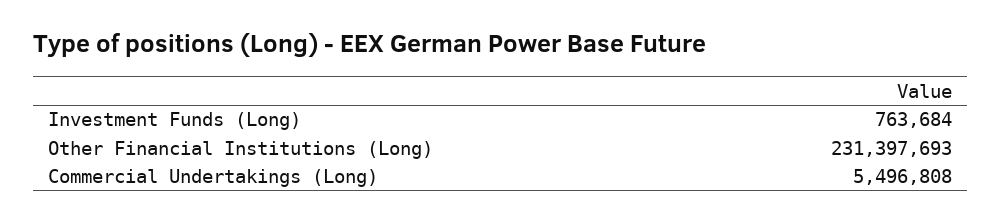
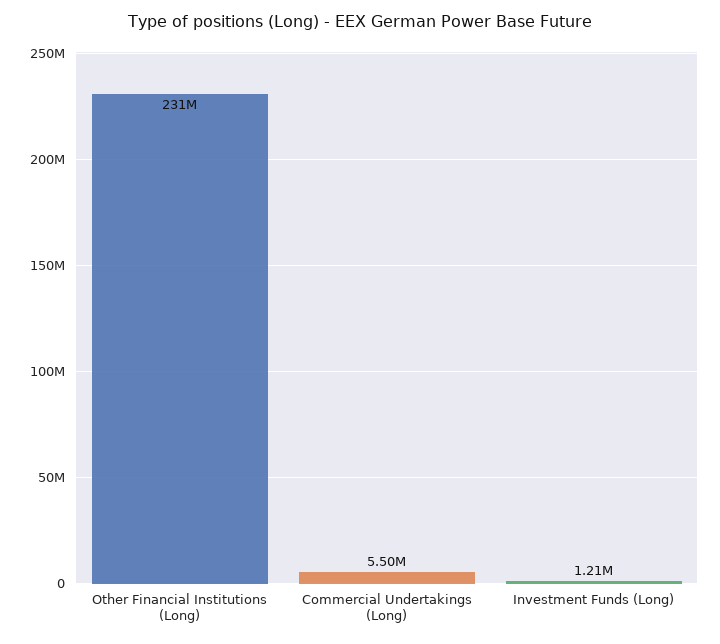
  {
-   "Investment Funds (Long)": 763684,
+   "Investment Funds (Long)": 1210000,
    "Other Financial Institutions (Long)": 231397693,
    "Commercial Undertakings (Long)": 5496808
  }

